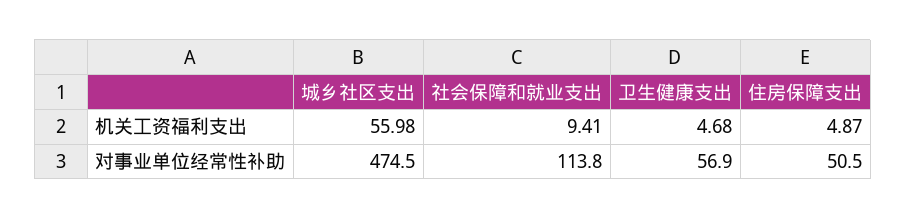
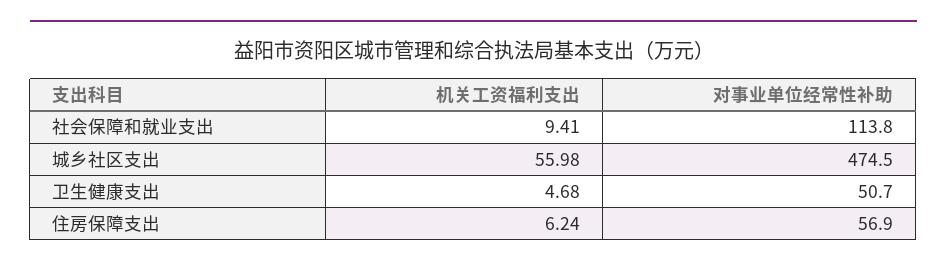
  {
    "城乡社区支出": {
      "机关工资福利支出": 55.98,
      "对事业单位经常性补助": 474.5
    },
    "社会保障和就业支出": {
      "机关工资福利支出": 9.41,
      "对事业单位经常性补助": 113.8
    },
    "卫生健康支出": {
      "机关工资福利支出": 4.68,
-     "对事业单位经常性补助": 56.9
+     "对事业单位经常性补助": 50.7
    },
    "住房保障支出": {
-     "机关工资福利支出": 4.87,
+     "机关工资福利支出": 6.24,
-     "对事业单位经常性补助": 50.5
+     "对事业单位经常性补助": 56.9
    }
  }

